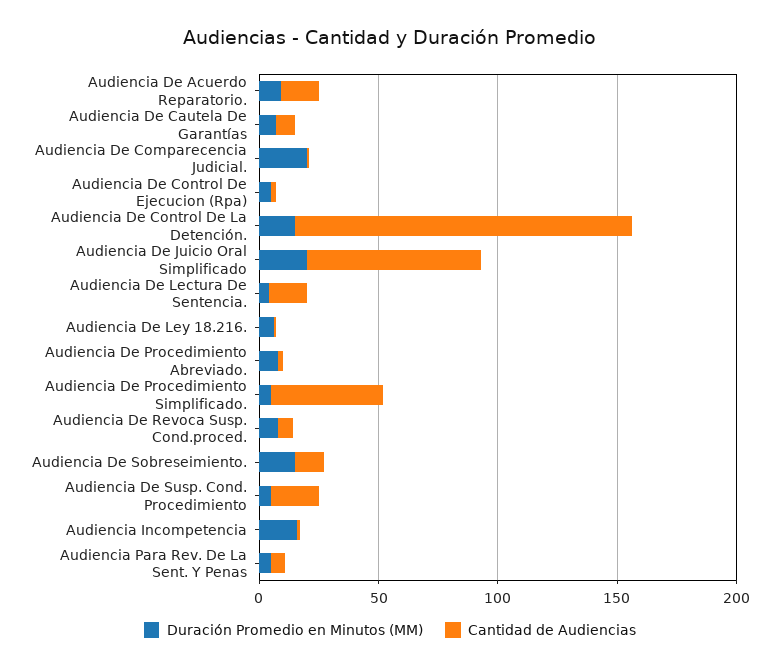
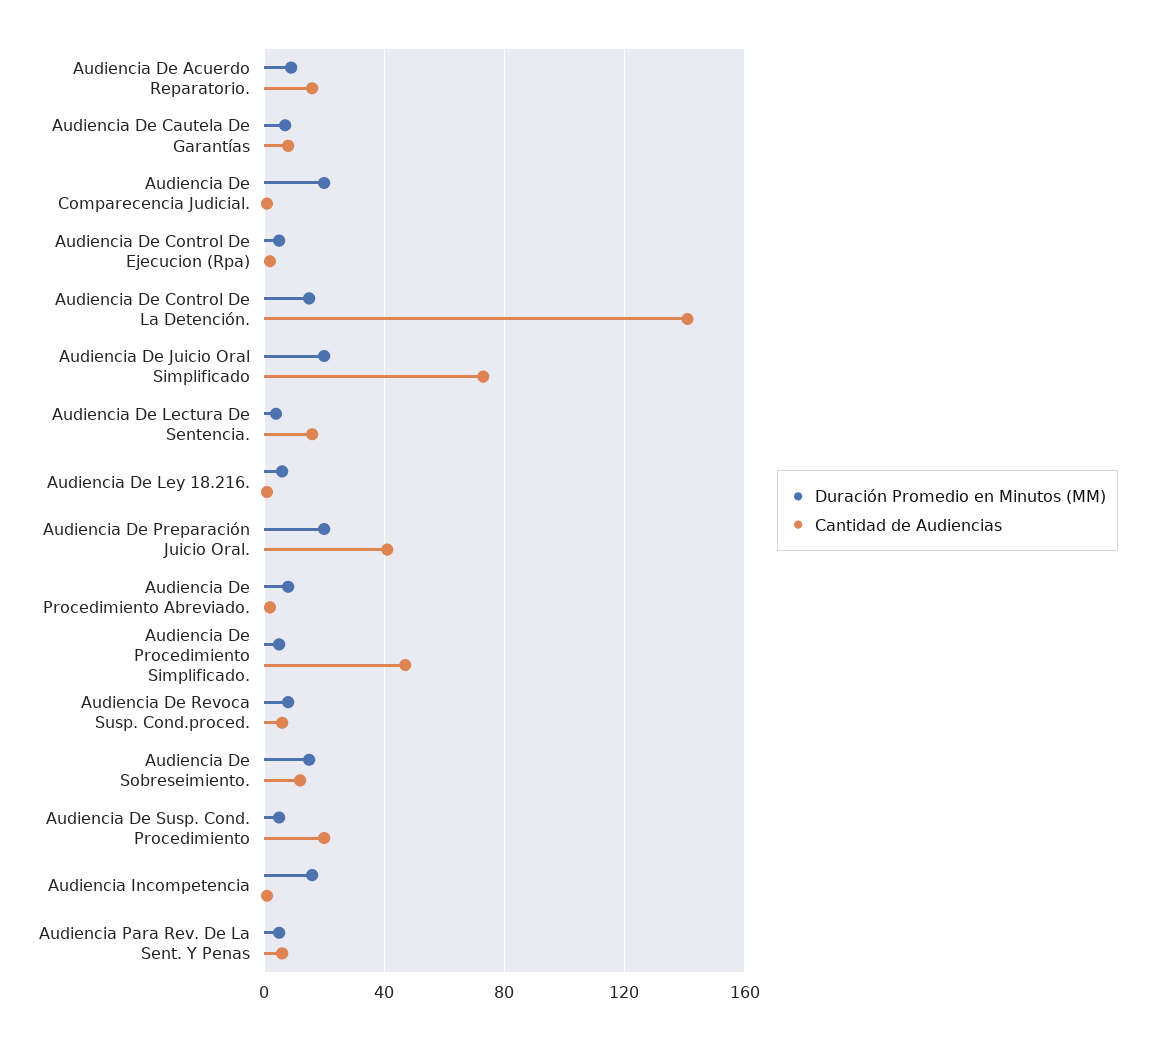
  {
    "Duración Promedio en Minutos (MM)": {
      "Audiencia De Acuerdo Reparatorio.": 10,
      "Audiencia De Cautela De Garantías": 5,
      "Audiencia De Comparecencia Judicial.": 20,
      "Audiencia De Control De Ejecucion (Rpa)": 5,
      "Audiencia De Control De La Detención.": 15,
      "Audiencia De Juicio Oral Simplificado": 20,
      "Audiencia De Lectura De Sentencia.": 5,
      "Audiencia De Ley 18.216.": 5,
      "Audiencia De Procedimiento Abreviado.": 10,
      "Audiencia De Procedimiento Simplificado.": 5,
      "Audiencia De Revoca Susp. Cond.proced.": 10,
      "Audiencia De Sobreseimiento.": 15,
      "Audiencia De Susp. Cond. Procedimiento": 5,
      "Audiencia Incompetencia": 15,
-     "Audiencia Para Rev. De La Sent. Y Penas": 5
+     "Audiencia Para Rev. De La Sent. Y Penas": 5,
+     "Audiencia De Preparación Juicio Oral.": 20
    },
    "Cantidad de Audiencias": {
      "Audiencia De Acuerdo Reparatorio.": 15,
      "Audiencia De Cautela De Garantías": 10,
      "Audiencia De Comparecencia Judicial.": 0,
      "Audiencia De Control De Ejecucion (Rpa)": 0,
      "Audiencia De Control De La Detención.": 140,
      "Audiencia De Juicio Oral Simplificado": 75,
      "Audiencia De Lectura De Sentencia.": 15,
      "Audiencia De Ley 18.216.": 0,
      "Audiencia De Procedimiento Abreviado.": 0,
      "Audiencia De Procedimiento Simplificado.": 45,
      "Audiencia De Revoca Susp. Cond.proced.": 5,
      "Audiencia De Sobreseimiento.": 10,
      "Audiencia De Susp. Cond. Procedimiento": 20,
      "Audiencia Incompetencia": 0,
-     "Audiencia Para Rev. De La Sent. Y Penas": 5
+     "Audiencia Para Rev. De La Sent. Y Penas": 5,
+     "Audiencia De Preparación Juicio Oral.": 40
    }
  }

